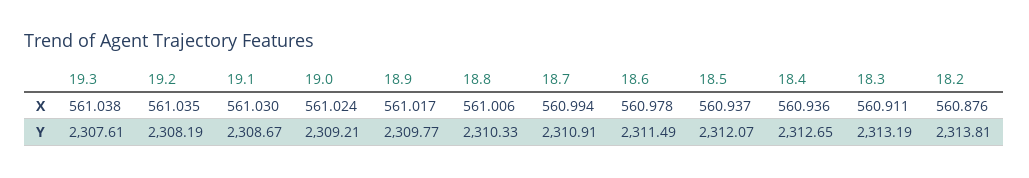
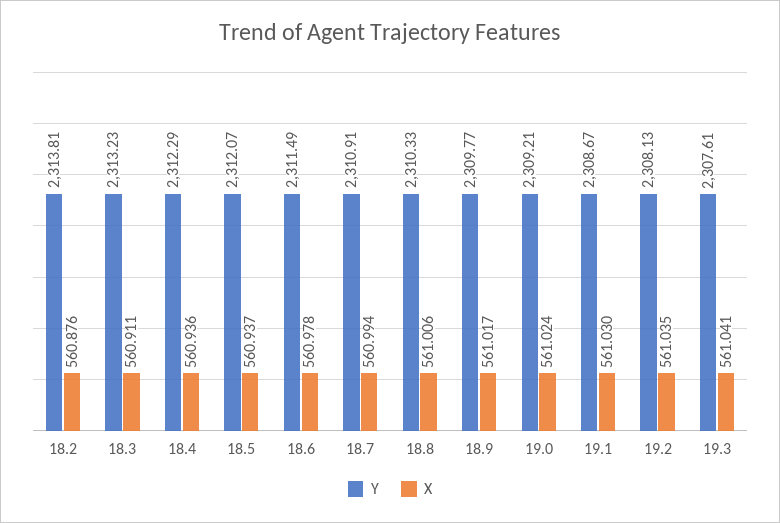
  {
    "X": {
-     "19.3": 561.038,
+     "19.3": 561.041,
      "19.2": 561.035,
      "19.1": 561.03,
      "19.0": 561.024,
      "18.9": 561.017,
      "18.8": 561.006,
      "18.7": 560.994,
      "18.6": 560.978,
      "18.5": 560.937,
      "18.4": 560.936,
      "18.3": 560.911,
      "18.2": 560.876
    },
    "Y": {
      "19.3": 2307.61,
-     "19.2": 2308.19,
+     "19.2": 2308.13,
      "19.1": 2308.67,
      "19.0": 2309.21,
      "18.9": 2309.77,
      "18.8": 2310.33,
      "18.7": 2310.91,
      "18.6": 2311.49,
      "18.5": 2312.07,
-     "18.4": 2312.65,
+     "18.4": 2312.29,
-     "18.3": 2313.19,
+     "18.3": 2313.23,
      "18.2": 2313.81
    }
  }

